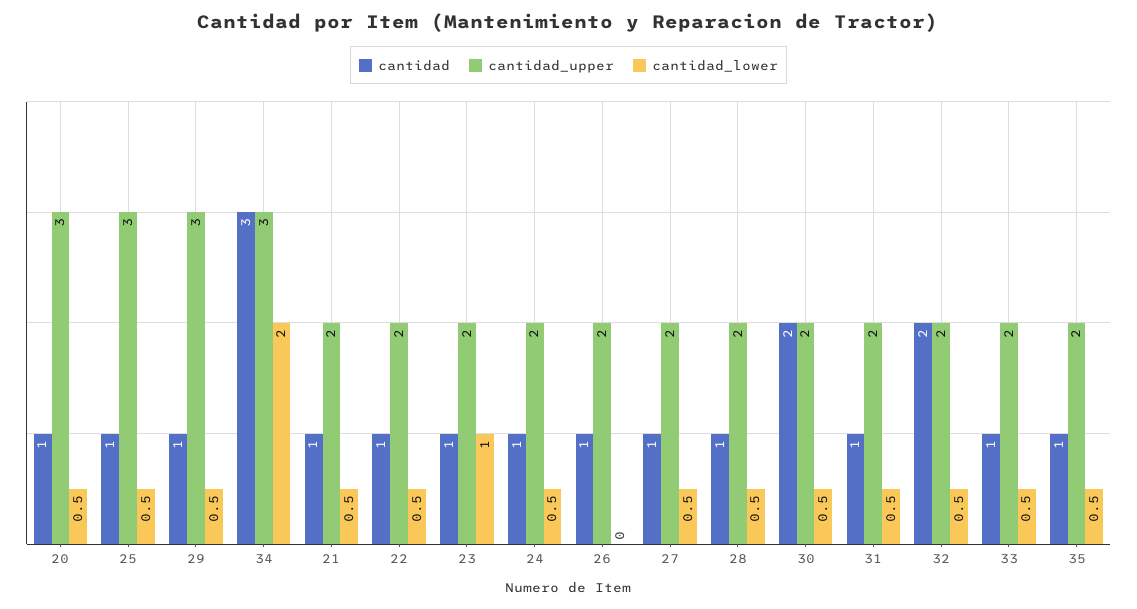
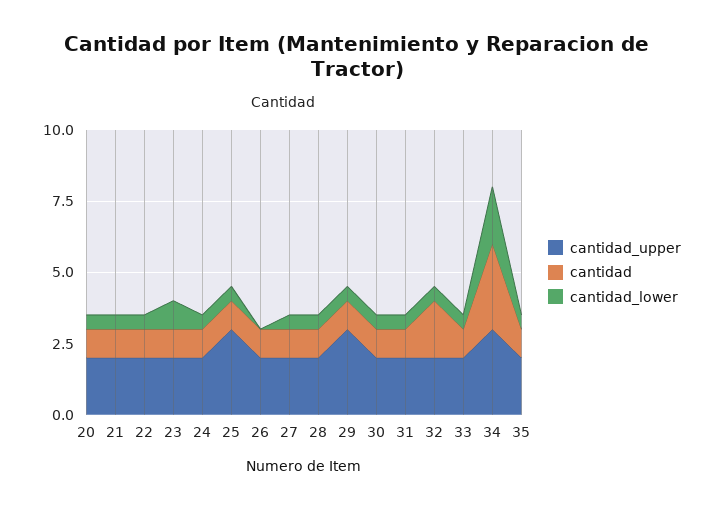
  {
    "cantidad": {
      "20": 1,
      "25": 1,
      "29": 1,
      "34": 3,
      "21": 1,
      "22": 1,
      "23": 1,
      "24": 1,
      "26": 1,
      "27": 1,
      "28": 1,
-     "30": 2,
+     "30": 1,
      "31": 1,
      "32": 2,
      "33": 1,
      "35": 1
    },
    "cantidad_upper": {
-     "20": 3,
+     "20": 2,
      "25": 3,
      "29": 3,
      "34": 3,
      "21": 2,
      "22": 2,
      "23": 2,
      "24": 2,
      "26": 2,
      "27": 2,
      "28": 2,
      "30": 2,
      "31": 2,
      "32": 2,
      "33": 2,
      "35": 2
    },
    "cantidad_lower": {
      "20": 0.5,
      "25": 0.5,
      "29": 0.5,
      "34": 2,
      "21": 0.5,
      "22": 0.5,
      "23": 1,
      "24": 0.5,
      "26": 0,
      "27": 0.5,
      "28": 0.5,
      "30": 0.5,
      "31": 0.5,
      "32": 0.5,
      "33": 0.5,
      "35": 0.5
    }
  }

